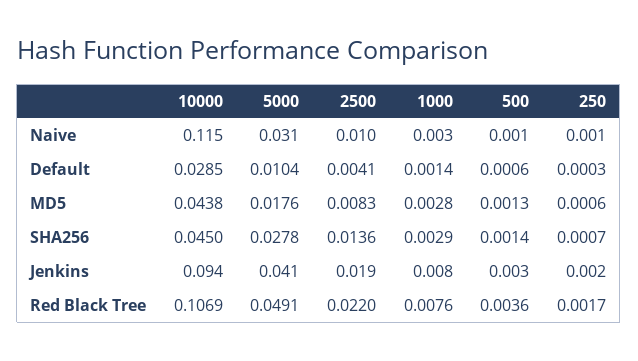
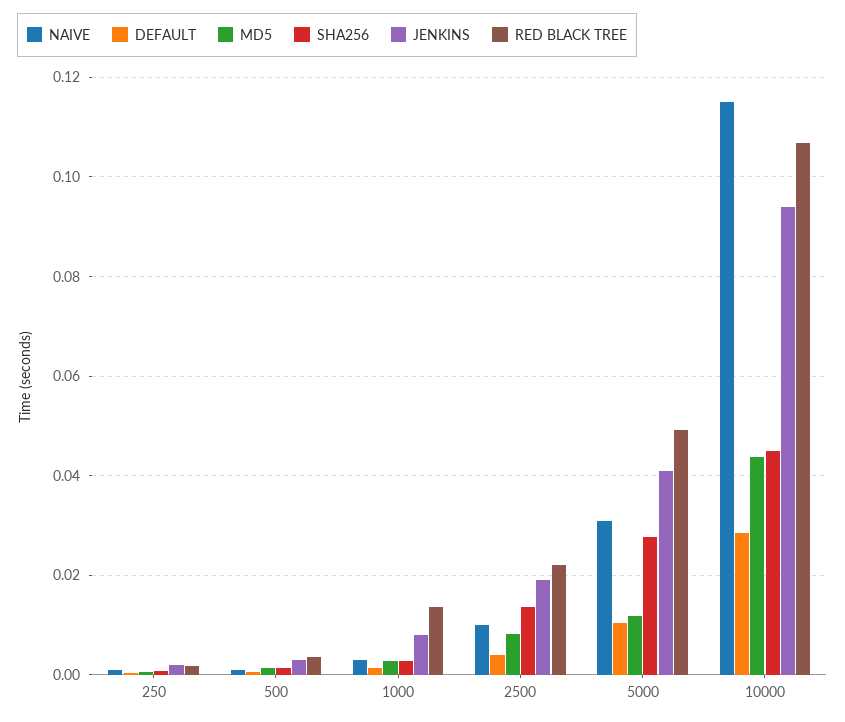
  {
    "Naive": {
      "10000": 0.115,
      "5000": 0.031,
      "2500": 0.01,
      "1000": 0.003,
      "500": 0.001,
      "250": 0.001
    },
    "Default": {
      "10000": 0.0285,
      "5000": 0.0104,
      "2500": 0.0041,
      "1000": 0.0014,
      "500": 0.0006,
      "250": 0.0003
    },
    "MD5": {
      "10000": 0.0438,
-     "5000": 0.0176,
+     "5000": 0.012,
      "2500": 0.0083,
      "1000": 0.0028,
      "500": 0.0013,
      "250": 0.0006
    },
    "SHA256": {
      "10000": 0.045,
      "5000": 0.0278,
      "2500": 0.0136,
      "1000": 0.0029,
      "500": 0.0014,
      "250": 0.0007
    },
    "Jenkins": {
      "10000": 0.094,
      "5000": 0.041,
      "2500": 0.019,
      "1000": 0.008,
      "500": 0.003,
      "250": 0.002
    },
    "Red Black Tree": {
      "10000": 0.1069,
      "5000": 0.0491,
      "2500": 0.022,
-     "1000": 0.0076,
+     "1000": 0.014,
      "500": 0.0036,
      "250": 0.0017
    }
  }

